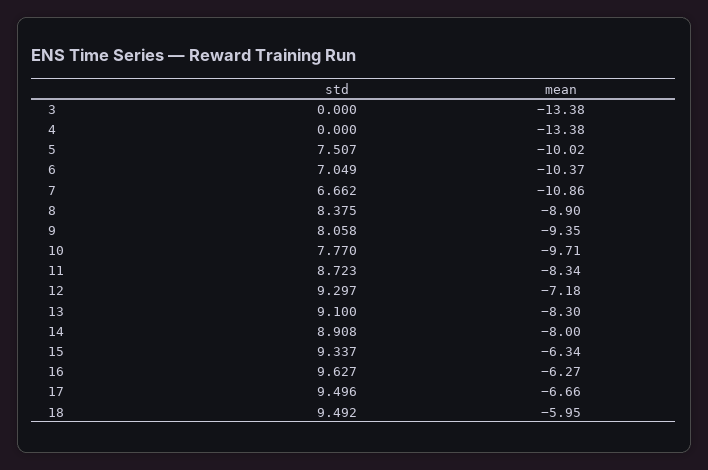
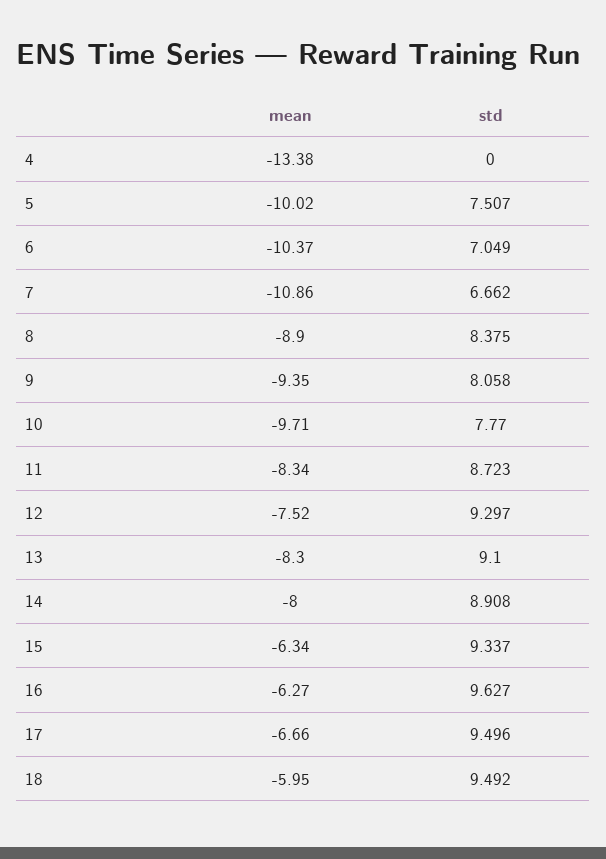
  {
    "std": {
-     "3": 0,
      "4": 0,
      "5": 7.507,
      "6": 7.049,
      "7": 6.662,
      "8": 8.375,
      "9": 8.058,
      "10": 7.77,
      "11": 8.723,
      "12": 9.297,
      "13": 9.1,
      "14": 8.908,
      "15": 9.337,
      "16": 9.627,
      "17": 9.496,
      "18": 9.492
    },
    "mean": {
-     "3": -13.38,
      "4": -13.38,
      "5": -10.02,
      "6": -10.37,
      "7": -10.86,
      "8": -8.9,
      "9": -9.35,
      "10": -9.71,
      "11": -8.34,
-     "12": -7.18,
+     "12": -7.52,
      "13": -8.3,
      "14": -8,
      "15": -6.34,
      "16": -6.27,
      "17": -6.66,
      "18": -5.95
    }
  }

